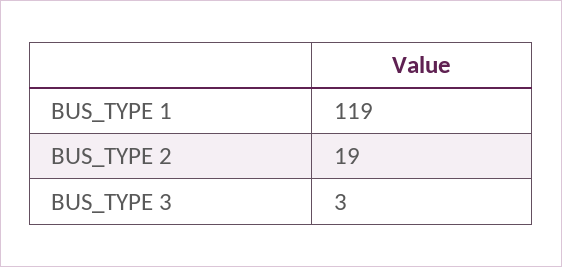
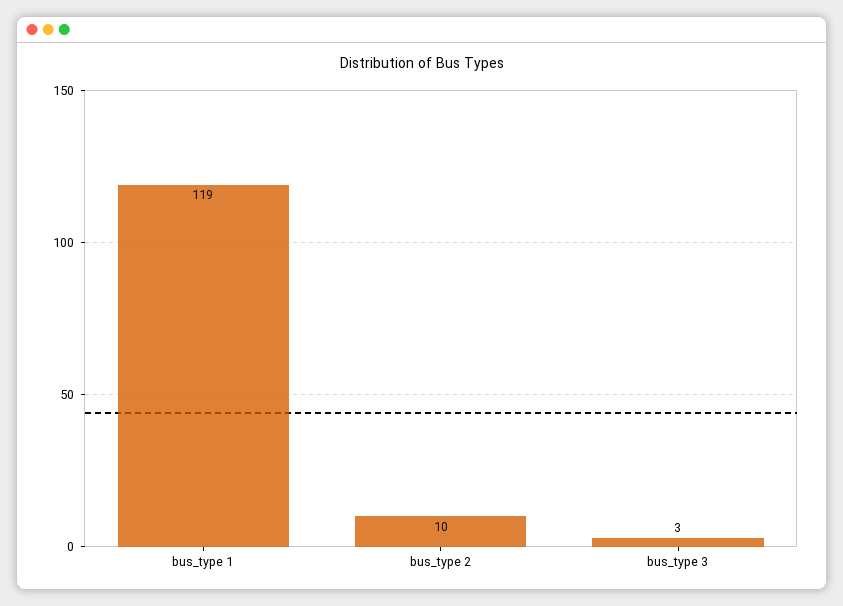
  {
    "BUS_TYPE 1": 119,
-   "BUS_TYPE 2": 19,
+   "BUS_TYPE 2": 10,
    "BUS_TYPE 3": 3
  }

